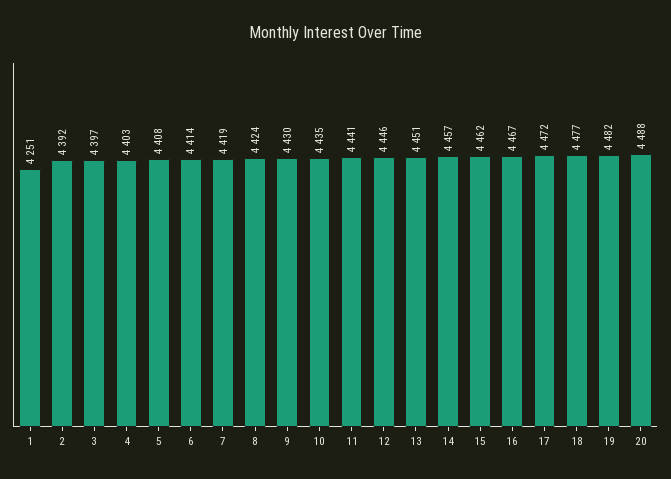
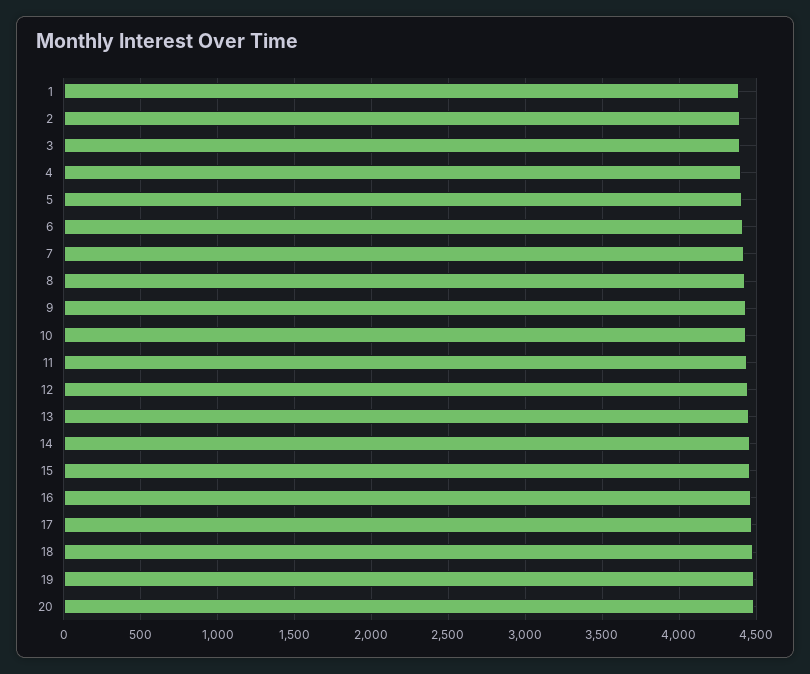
  {
-   "1": 4251,
+   "1": 4400,
    "2": 4392,
    "3": 4397,
    "4": 4403,
    "5": 4408,
    "6": 4414,
    "7": 4419,
    "8": 4424,
    "9": 4430,
    "10": 4435,
    "11": 4441,
    "12": 4446,
    "13": 4451,
    "14": 4457,
    "15": 4462,
    "16": 4467,
    "17": 4472,
    "18": 4477,
    "19": 4482,
    "20": 4488
  }

